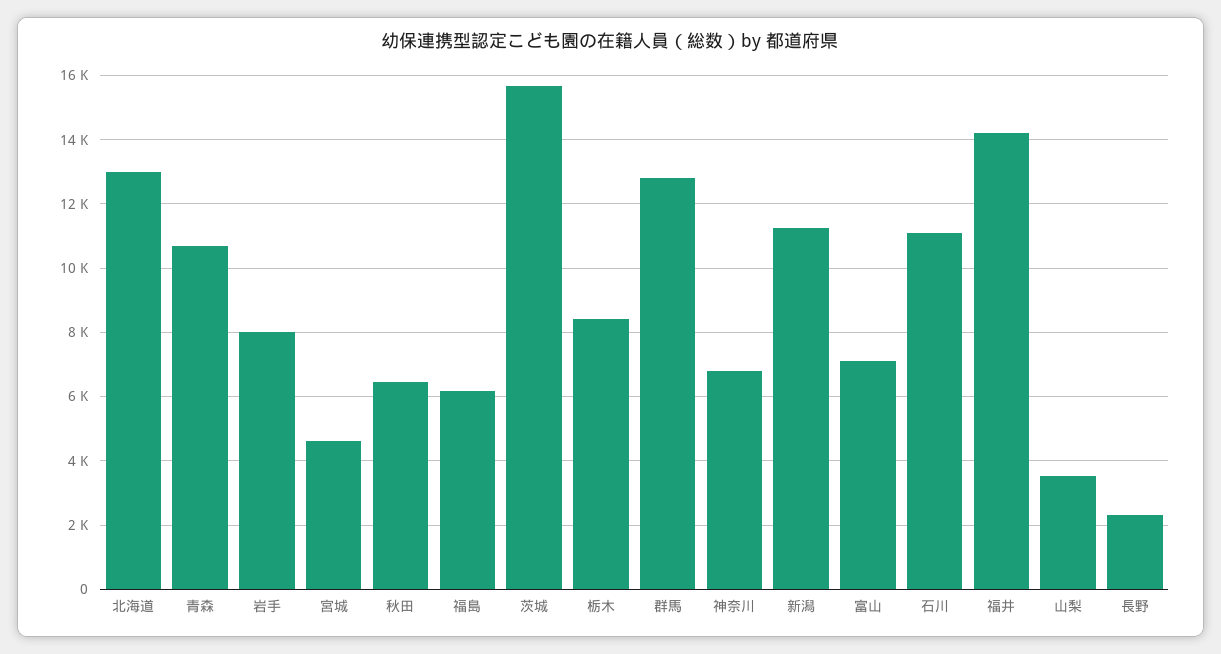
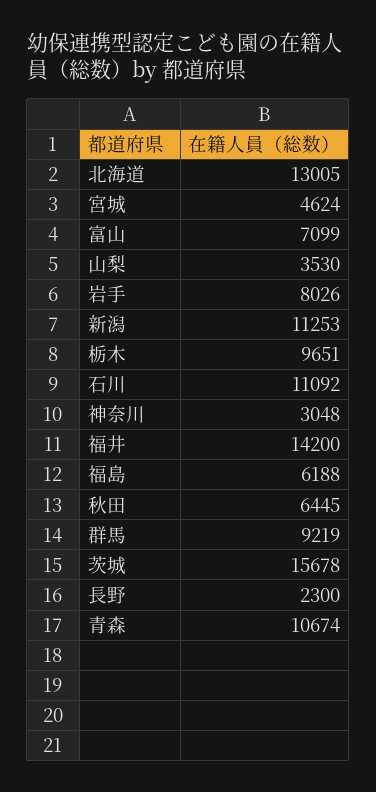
  {
    "北海道": 13005,
    "青森": 10674,
    "岩手": 8026,
    "宮城": 4624,
    "秋田": 6445,
    "福島": 6188,
    "茨城": 15678,
-   "栃木": 8400,
+   "栃木": 9651,
-   "群馬": 12800,
+   "群馬": 9219,
-   "神奈川": 6800,
+   "神奈川": 3048,
    "新潟": 11253,
    "富山": 7099,
    "石川": 11092,
    "福井": 14200,
    "山梨": 3530,
    "長野": 2300
  }

